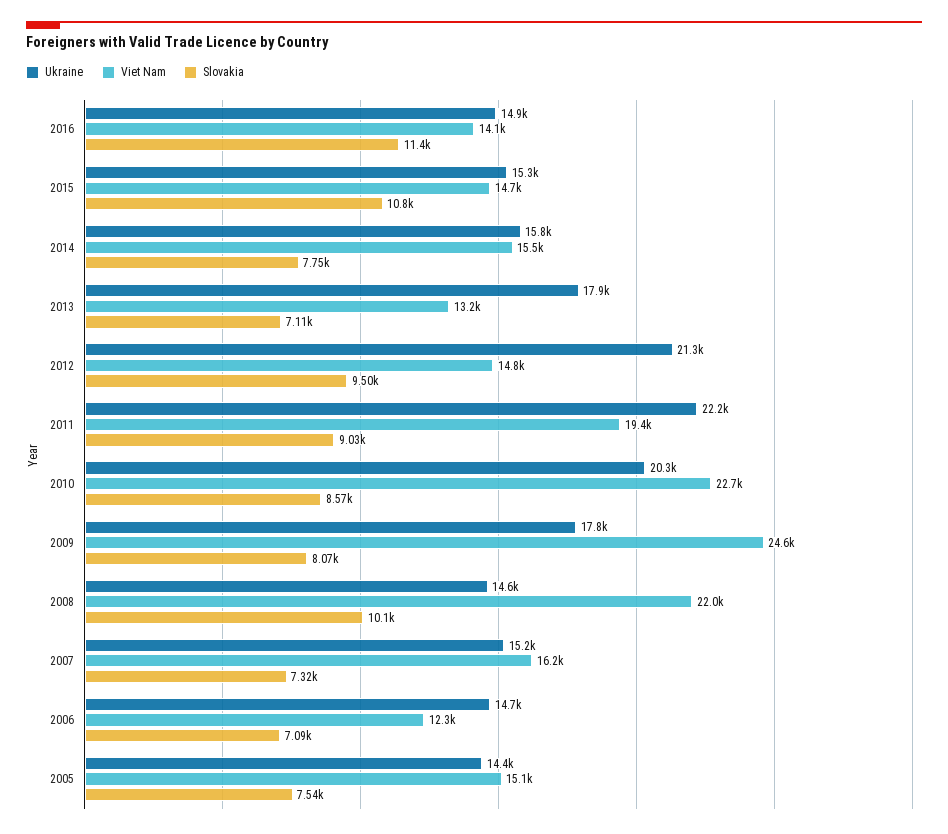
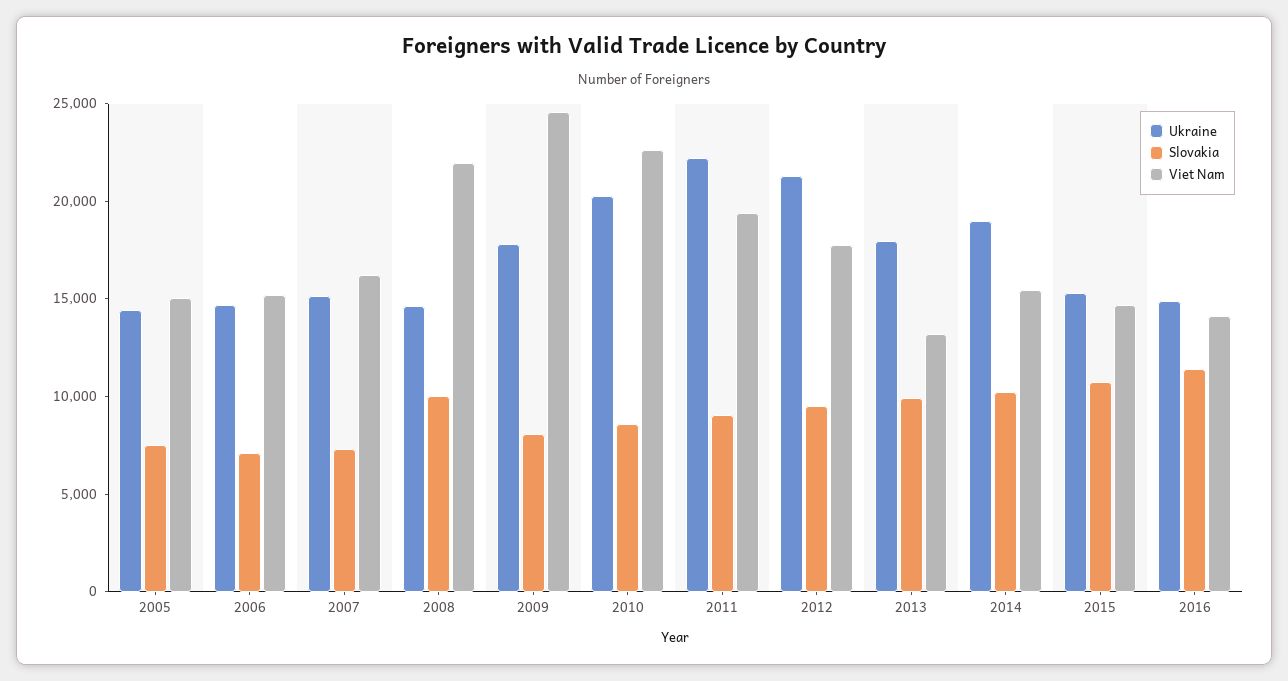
  {
    "Ukraine": {
      "2016": 14900,
      "2015": 15300,
-     "2014": 15800,
+     "2014": 19000,
      "2013": 17900,
      "2012": 21300,
      "2011": 22200,
      "2010": 20300,
      "2009": 17800,
      "2008": 14600,
      "2007": 15200,
      "2006": 14700,
      "2005": 14400
    },
    "Viet Nam": {
      "2016": 14100,
      "2015": 14700,
      "2014": 15500,
      "2013": 13200,
-     "2012": 14800,
+     "2012": 18000,
      "2011": 19400,
      "2010": 22700,
      "2009": 24600,
      "2008": 22000,
      "2007": 16200,
-     "2006": 12300,
+     "2006": 15000,
      "2005": 15100
    },
    "Slovakia": {
      "2016": 11400,
      "2015": 10800,
-     "2014": 7750,
+     "2014": 10000,
-     "2013": 7110,
+     "2013": 10000,
      "2012": 9500,
      "2011": 9030,
      "2010": 8570,
      "2009": 8070,
      "2008": 10100,
      "2007": 7320,
      "2006": 7090,
      "2005": 7540
    }
  }

